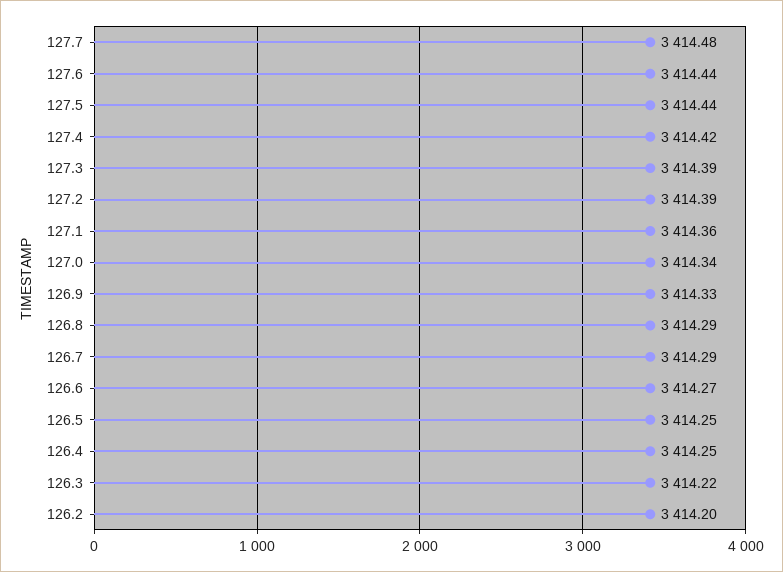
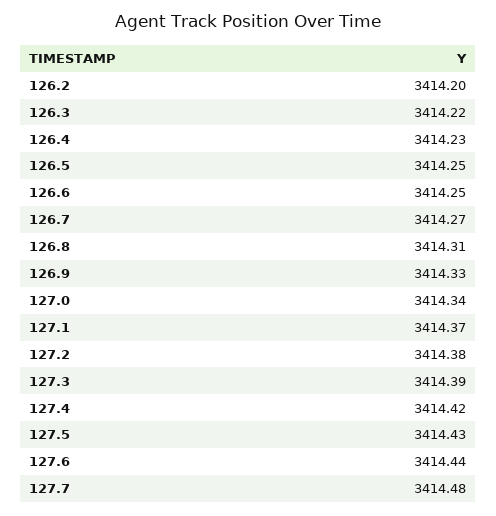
  {
    "127.7": 3414.48,
    "127.6": 3414.44,
-   "127.5": 3414.44,
+   "127.5": 3414.43,
    "127.4": 3414.42,
    "127.3": 3414.39,
-   "127.2": 3414.39,
+   "127.2": 3414.38,
-   "127.1": 3414.36,
+   "127.1": 3414.37,
    "127.0": 3414.34,
    "126.9": 3414.33,
-   "126.8": 3414.29,
+   "126.8": 3414.31,
-   "126.7": 3414.29,
+   "126.7": 3414.27,
-   "126.6": 3414.27,
+   "126.6": 3414.25,
    "126.5": 3414.25,
-   "126.4": 3414.25,
+   "126.4": 3414.23,
    "126.3": 3414.22,
    "126.2": 3414.2
  }

